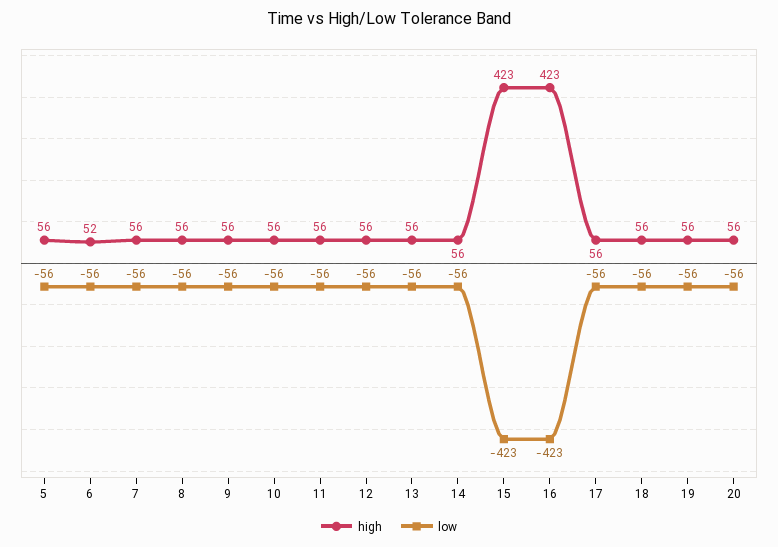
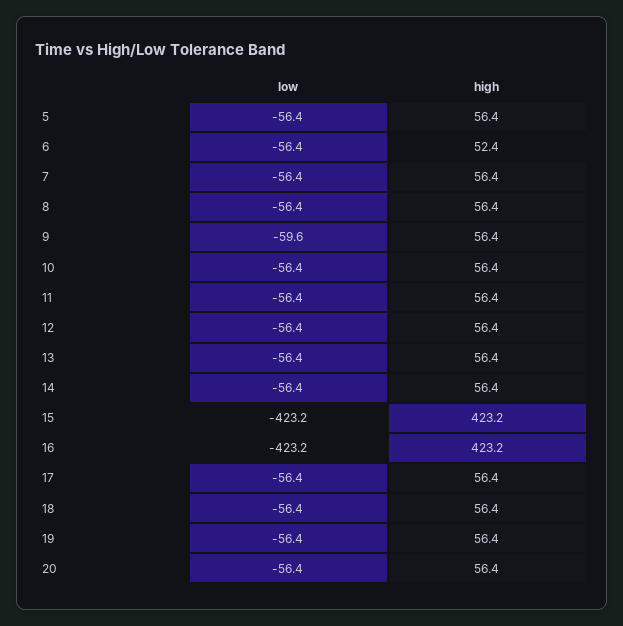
  {
    "high": {
      "5": 56.4,
      "6": 52.4,
      "7": 56.4,
      "8": 56.4,
      "9": 56.4,
      "10": 56.4,
      "11": 56.4,
      "12": 56.4,
      "13": 56.4,
      "14": 56.4,
      "15": 423.2,
      "16": 423.2,
      "17": 56.4,
      "18": 56.4,
      "19": 56.4,
      "20": 56.4
    },
    "low": {
      "5": -56.4,
      "6": -56.4,
      "7": -56.4,
      "8": -56.4,
-     "9": -56,
+     "9": -59.6,
      "10": -56.4,
      "11": -56.4,
      "12": -56.4,
      "13": -56.4,
      "14": -56.4,
      "15": -423.2,
      "16": -423.2,
      "17": -56.4,
      "18": -56.4,
      "19": -56.4,
      "20": -56.4
    }
  }

